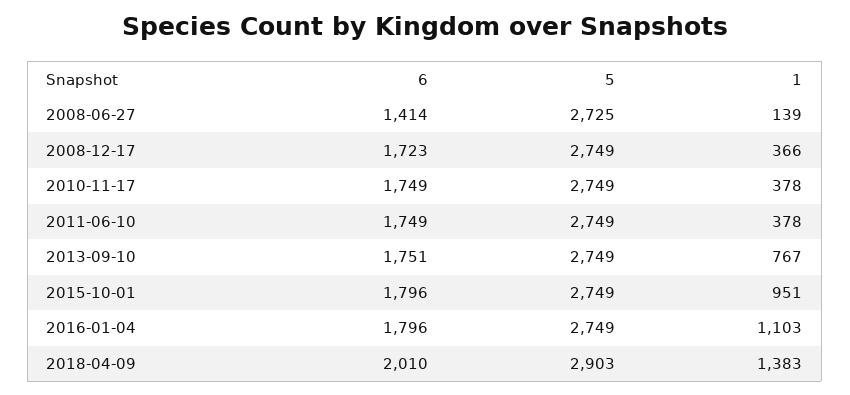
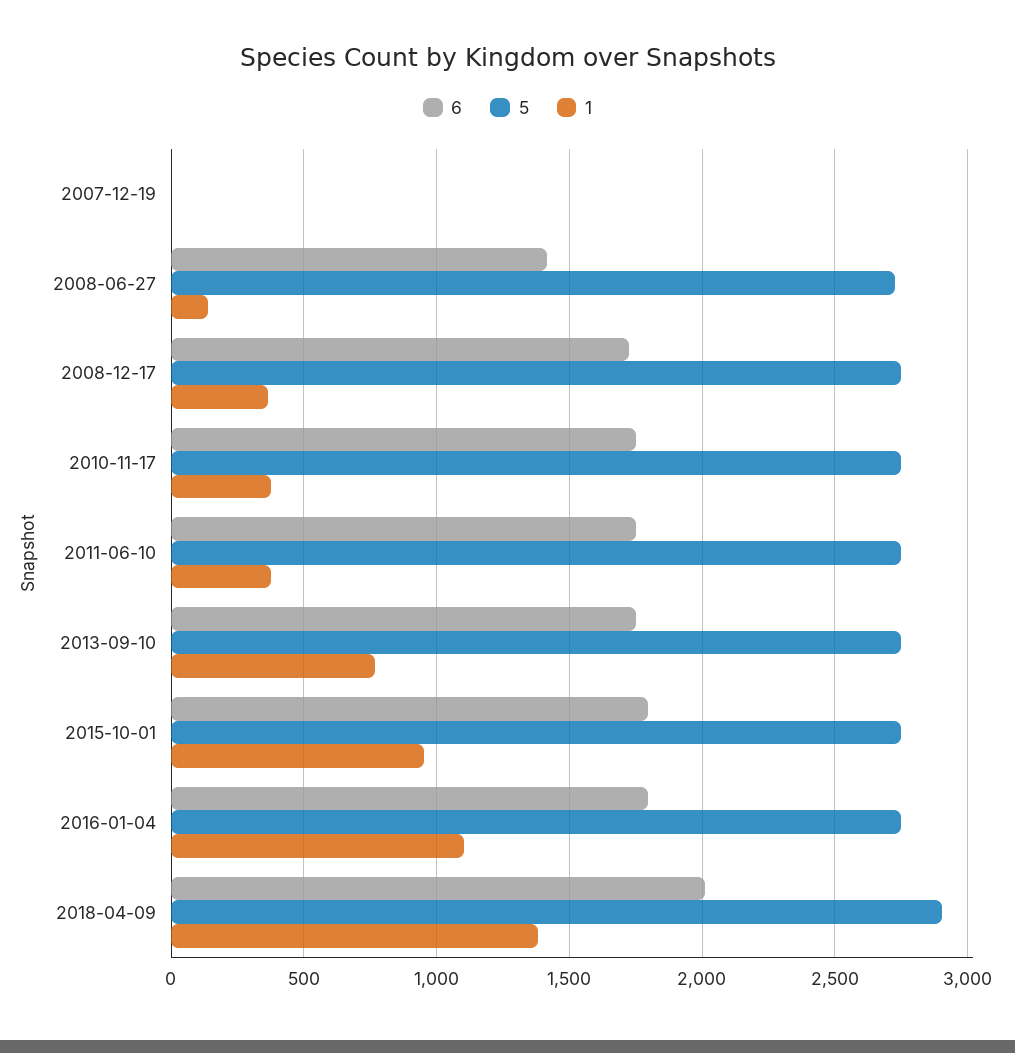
  {
    "6": {
      "2008-06-27": 1414,
      "2008-12-17": 1723,
      "2010-11-17": 1749,
      "2011-06-10": 1749,
      "2013-09-10": 1751,
      "2015-10-01": 1796,
      "2016-01-04": 1796,
-     "2018-04-09": 2010
+     "2018-04-09": 2010,
+     "2007-12-19": 0
    },
    "5": {
      "2008-06-27": 2725,
      "2008-12-17": 2749,
      "2010-11-17": 2749,
      "2011-06-10": 2749,
      "2013-09-10": 2749,
      "2015-10-01": 2749,
      "2016-01-04": 2749,
-     "2018-04-09": 2903
+     "2018-04-09": 2903,
+     "2007-12-19": 0
    },
    "1": {
      "2008-06-27": 139,
      "2008-12-17": 366,
      "2010-11-17": 378,
      "2011-06-10": 378,
      "2013-09-10": 767,
      "2015-10-01": 951,
      "2016-01-04": 1103,
-     "2018-04-09": 1383
+     "2018-04-09": 1383,
+     "2007-12-19": 0
    }
  }

